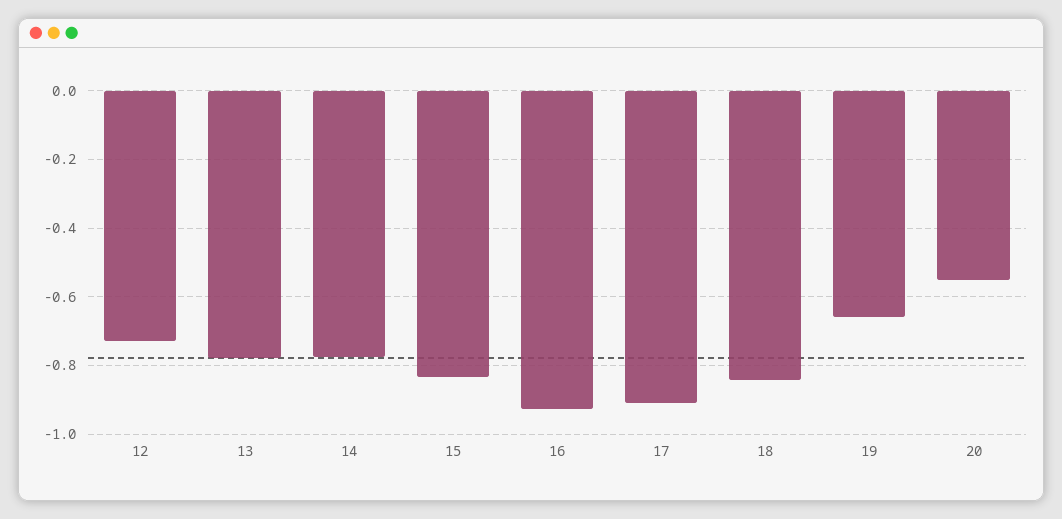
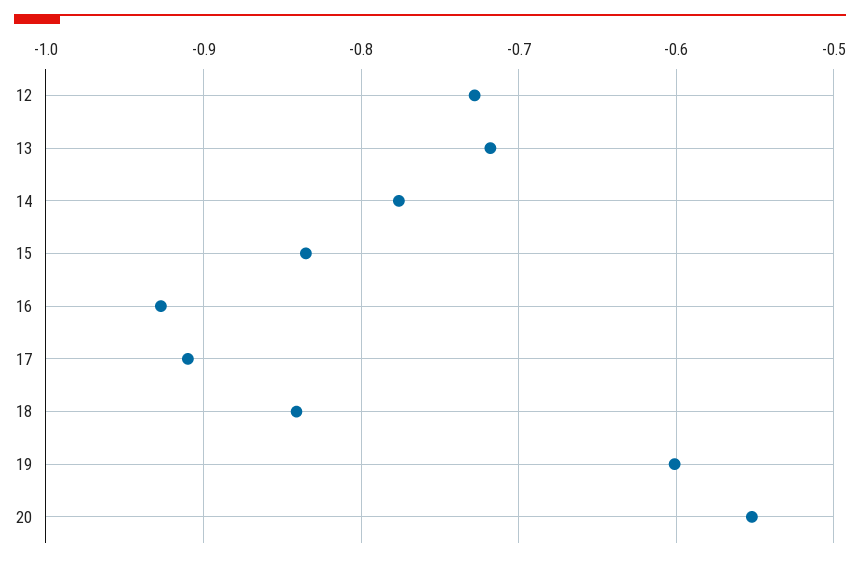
  {
    "12": -0.73,
-   "13": -0.78,
+   "13": -0.72,
    "14": -0.78,
    "15": -0.84,
    "16": -0.93,
    "17": -0.91,
    "18": -0.84,
-   "19": -0.66,
+   "19": -0.6,
    "20": -0.55
  }

